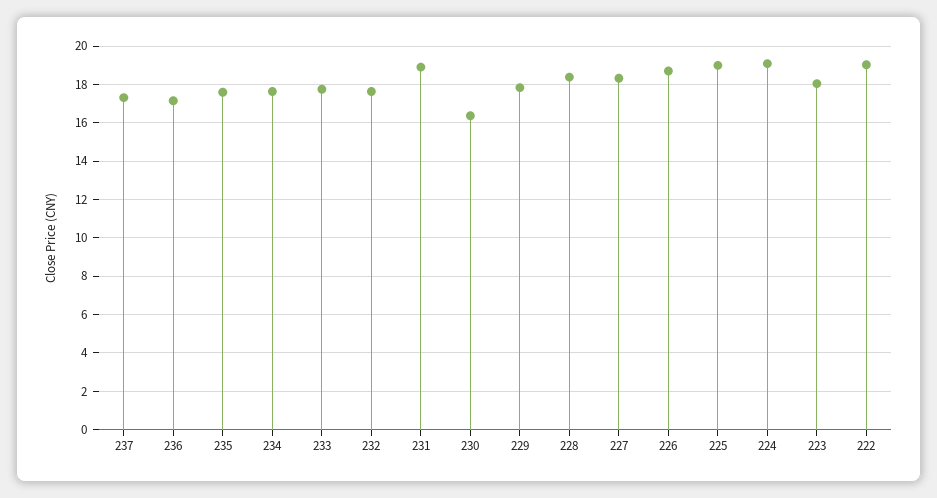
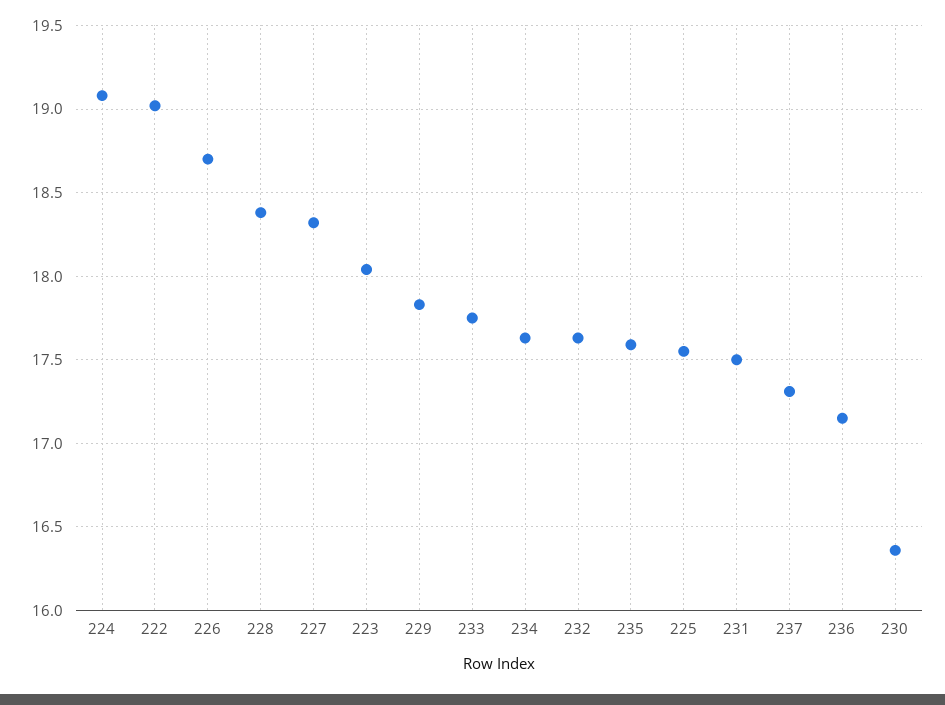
  {
    "237": 17.3,
    "236": 17.15,
    "235": 17.6,
    "234": 17.65,
    "233": 17.75,
    "232": 17.65,
-   "231": 19,
+   "231": 17.5,
    "230": 16.35,
    "229": 17.85,
    "228": 18.4,
    "227": 18.3,
    "226": 18.7,
-   "225": 19,
+   "225": 17.55,
    "224": 19.1,
    "223": 18.05,
    "222": 19
  }

